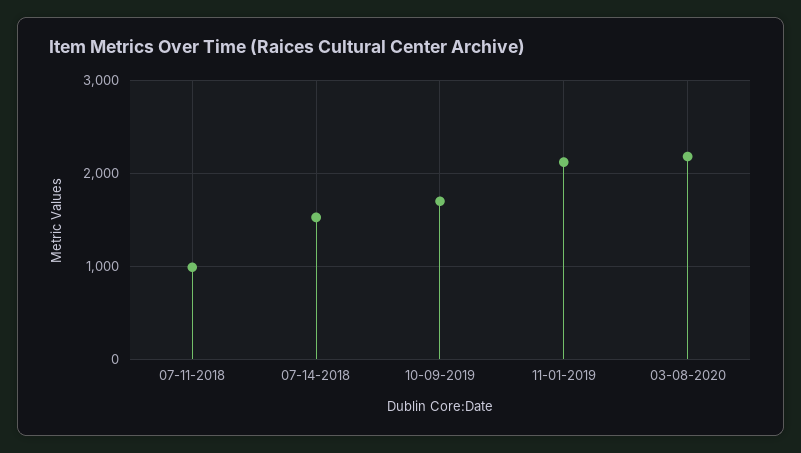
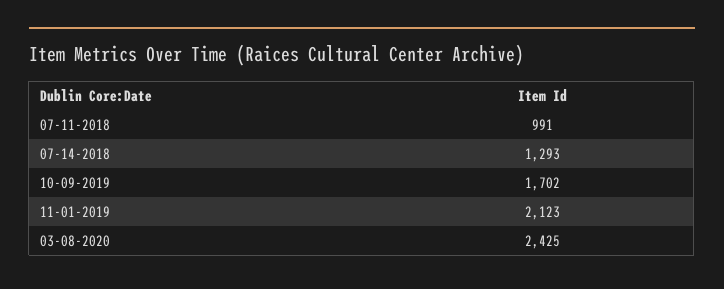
  {
    "07-11-2018": 991,
-   "07-14-2018": 1500,
+   "07-14-2018": 1293,
    "10-09-2019": 1702,
    "11-01-2019": 2123,
-   "03-08-2020": 2200
+   "03-08-2020": 2425
  }

